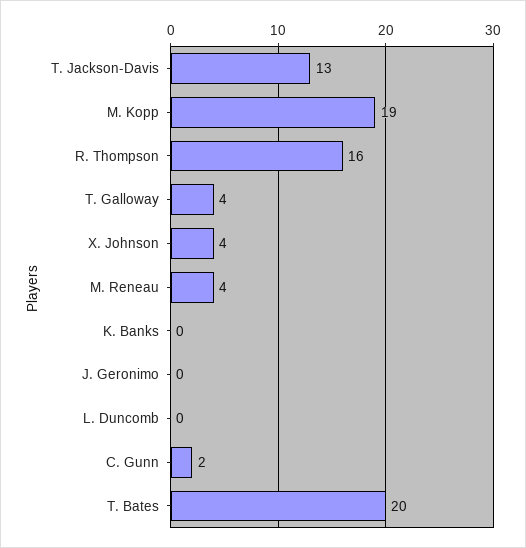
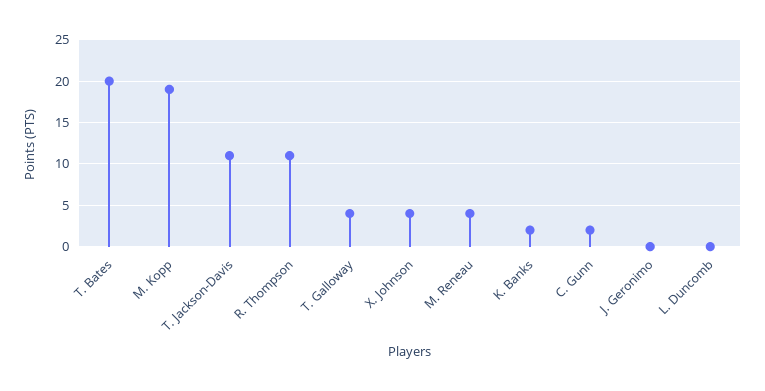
  {
-   "T. Jackson-Davis": 13,
+   "T. Jackson-Davis": 11,
    "M. Kopp": 19,
-   "R. Thompson": 16,
+   "R. Thompson": 11,
    "T. Galloway": 4,
    "X. Johnson": 4,
    "M. Reneau": 4,
-   "K. Banks": 0,
+   "K. Banks": 2,
    "J. Geronimo": 0,
    "L. Duncomb": 0,
    "C. Gunn": 2,
    "T. Bates": 20
  }

